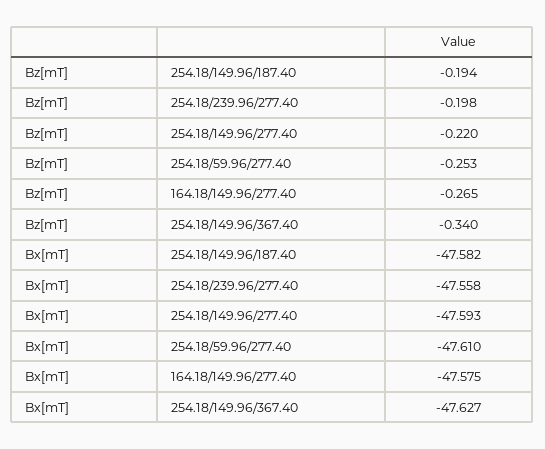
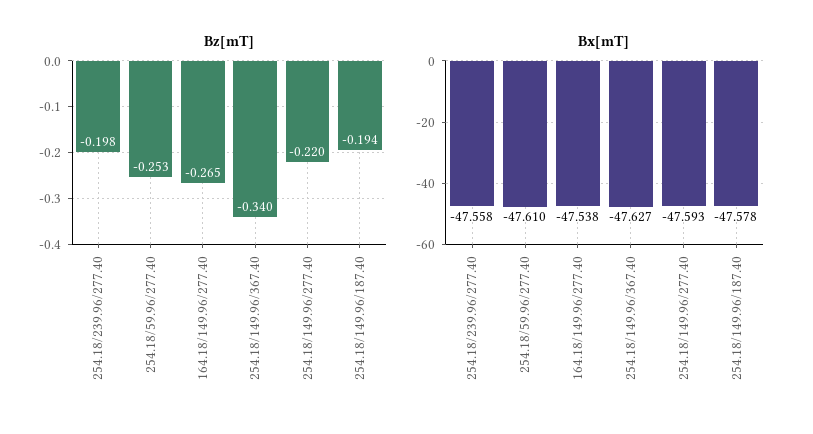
  {
    "Bz[mT]": {
      "254.18/149.96/187.40": -0.194,
      "254.18/239.96/277.40": -0.198,
      "254.18/149.96/277.40": -0.22,
      "254.18/59.96/277.40": -0.253,
      "164.18/149.96/277.40": -0.265,
      "254.18/149.96/367.40": -0.34
    },
    "Bx[mT]": {
-     "254.18/149.96/187.40": -47.582,
+     "254.18/149.96/187.40": -47.578,
      "254.18/239.96/277.40": -47.558,
      "254.18/149.96/277.40": -47.593,
      "254.18/59.96/277.40": -47.61,
-     "164.18/149.96/277.40": -47.575,
+     "164.18/149.96/277.40": -47.538,
      "254.18/149.96/367.40": -47.627
    }
  }

